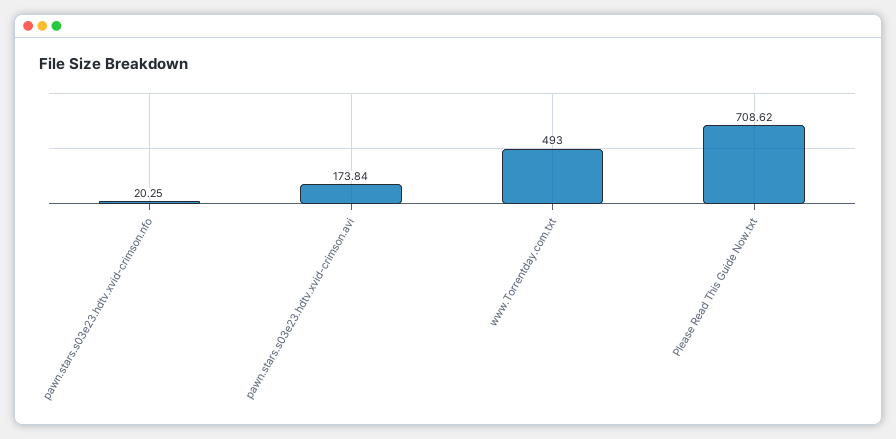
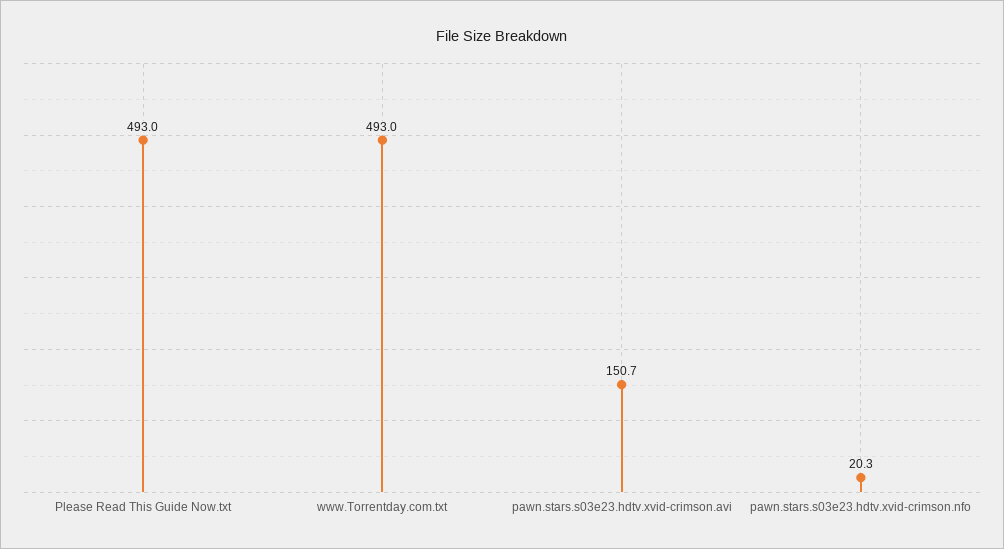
  {
    "pawn.stars.s03e23.hdtv.xvid-crimson.nfo": 20.25,
-   "pawn.stars.s03e23.hdtv.xvid-crimson.avi": 173.84,
+   "pawn.stars.s03e23.hdtv.xvid-crimson.avi": 150.7,
    "www.Torrentday.com.txt": 493,
-   "Please Read This Guide Now.txt": 708.62
+   "Please Read This Guide Now.txt": 493
  }

